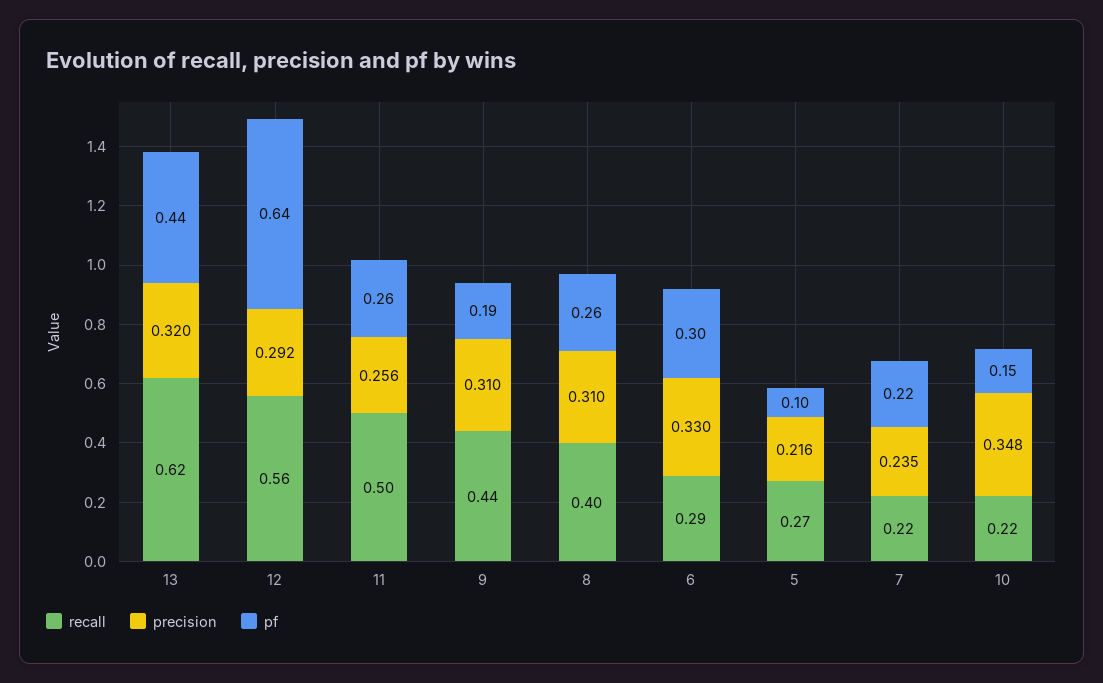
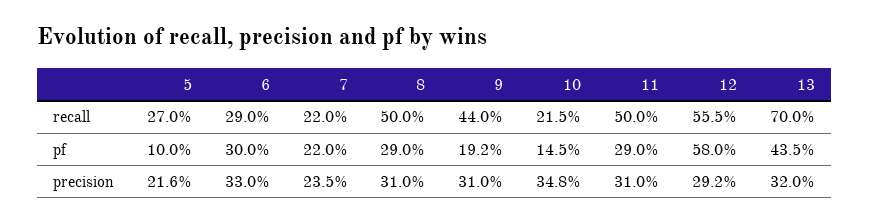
  {
    "recall": {
-     "13": 0.62,
+     "13": 0.7,
      "12": 0.555,
      "11": 0.5,
      "9": 0.44,
-     "8": 0.4,
+     "8": 0.5,
      "6": 0.29,
      "5": 0.27,
      "7": 0.22,
      "10": 0.215
    },
    "precision": {
      "13": 0.32,
      "12": 0.292,
-     "11": 0.256,
+     "11": 0.31,
      "9": 0.31,
      "8": 0.31,
      "6": 0.33,
      "5": 0.216,
      "7": 0.235,
      "10": 0.348
    },
    "pf": {
      "13": 0.435,
-     "12": 0.64,
+     "12": 0.58,
-     "11": 0.26,
+     "11": 0.29,
      "9": 0.192,
-     "8": 0.26,
+     "8": 0.29,
      "6": 0.3,
      "5": 0.1,
      "7": 0.22,
      "10": 0.145
    }
  }

